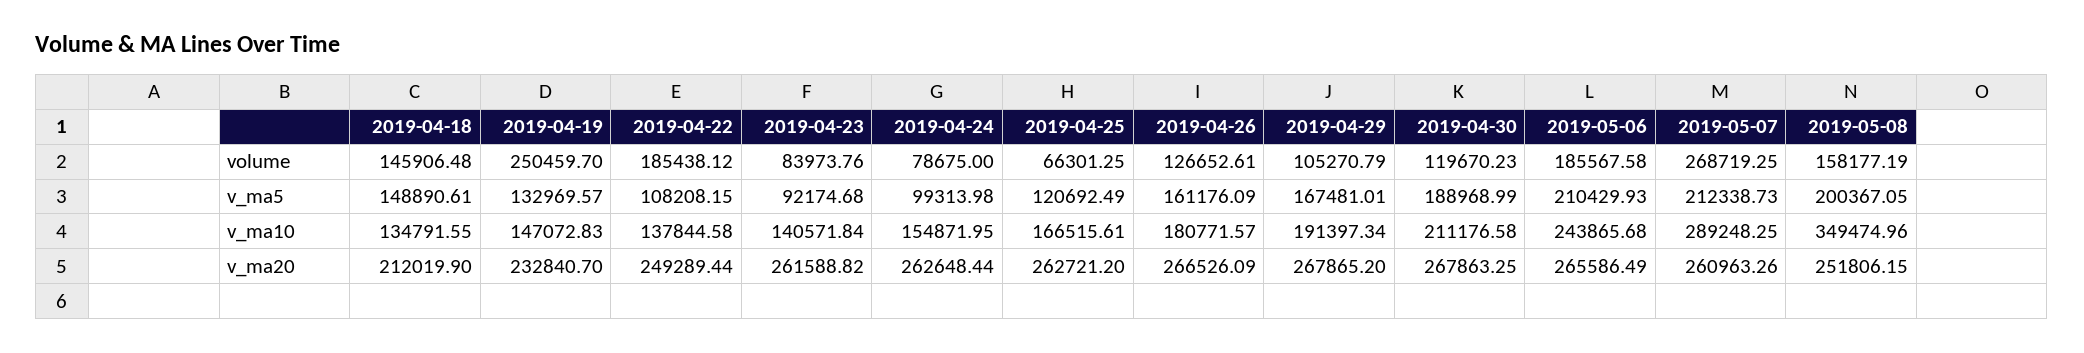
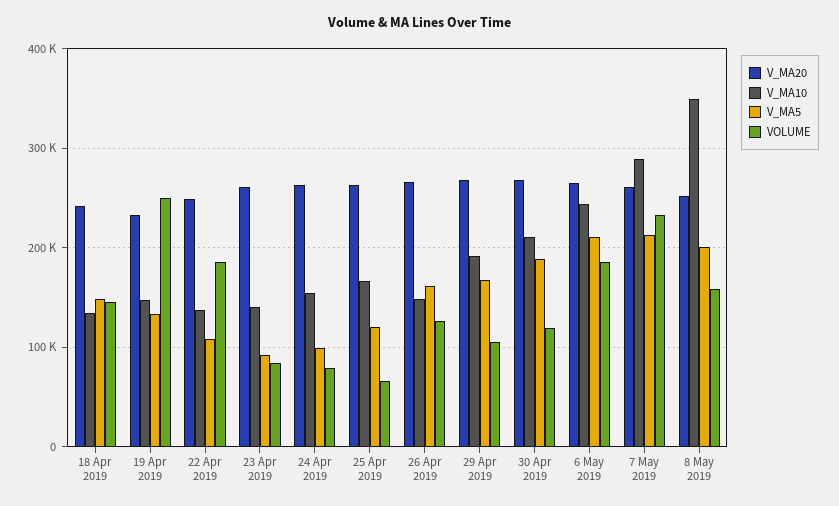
  {
    "volume": {
      "2019-04-18": 145906.48,
      "2019-04-19": 250459.7,
      "2019-04-22": 185438.12,
      "2019-04-23": 83973.76,
      "2019-04-24": 78675,
      "2019-04-25": 66301.25,
      "2019-04-26": 126652.61,
      "2019-04-29": 105270.79,
      "2019-04-30": 119670.23,
      "2019-05-06": 185567.58,
-     "2019-05-07": 268719.25,
+     "2019-05-07": 230000,
      "2019-05-08": 158177.19
    },
    "v_ma5": {
      "2019-04-18": 148890.61,
      "2019-04-19": 132969.57,
      "2019-04-22": 108208.15,
      "2019-04-23": 92174.68,
      "2019-04-24": 99313.98,
      "2019-04-25": 120692.49,
      "2019-04-26": 161176.09,
      "2019-04-29": 167481.01,
      "2019-04-30": 188968.99,
      "2019-05-06": 210429.93,
      "2019-05-07": 212338.73,
      "2019-05-08": 200367.05
    },
    "v_ma10": {
      "2019-04-18": 134791.55,
      "2019-04-19": 147072.83,
      "2019-04-22": 137844.58,
      "2019-04-23": 140571.84,
      "2019-04-24": 154871.95,
      "2019-04-25": 166515.61,
-     "2019-04-26": 180771.57,
+     "2019-04-26": 150000,
      "2019-04-29": 191397.34,
      "2019-04-30": 211176.58,
      "2019-05-06": 243865.68,
      "2019-05-07": 289248.25,
      "2019-05-08": 349474.96
    },
    "v_ma20": {
-     "2019-04-18": 212019.9,
+     "2019-04-18": 240000,
      "2019-04-19": 232840.7,
      "2019-04-22": 249289.44,
      "2019-04-23": 261588.82,
      "2019-04-24": 262648.44,
      "2019-04-25": 262721.2,
      "2019-04-26": 266526.09,
      "2019-04-29": 267865.2,
      "2019-04-30": 267863.25,
      "2019-05-06": 265586.49,
      "2019-05-07": 260963.26,
      "2019-05-08": 251806.15
    }
  }

